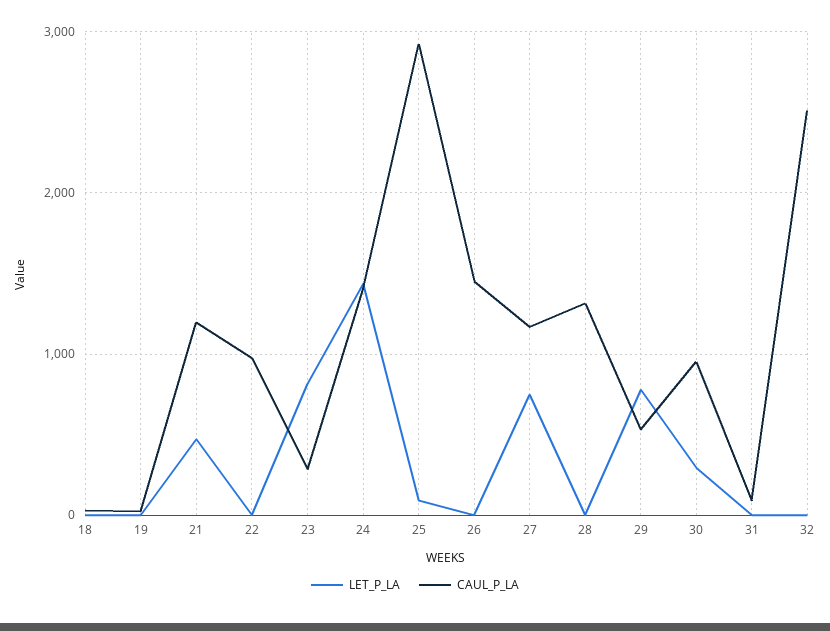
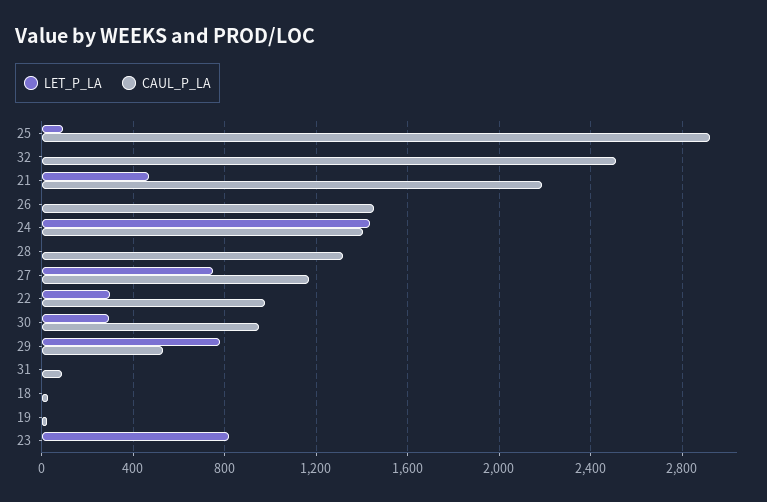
  {
    "LET_P_LA": {
      "18": 0,
      "19": 0,
      "21": 450,
-     "22": 0,
+     "22": 300,
      "23": 800,
      "24": 1450,
      "25": 100,
      "26": 0,
      "27": 750,
      "28": 0,
      "29": 800,
      "30": 300,
      "31": 0,
      "32": 0
    },
    "CAUL_P_LA": {
      "18": 50,
      "19": 50,
-     "21": 1200,
+     "21": 2200,
      "22": 1000,
-     "23": 300,
+     "23": 0,
      "24": 1400,
      "25": 2900,
      "26": 1450,
      "27": 1150,
      "28": 1300,
      "29": 550,
      "30": 950,
      "31": 100,
      "32": 2500
    }
  }

